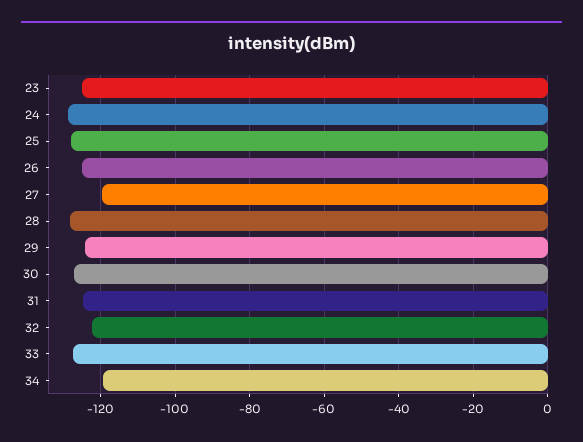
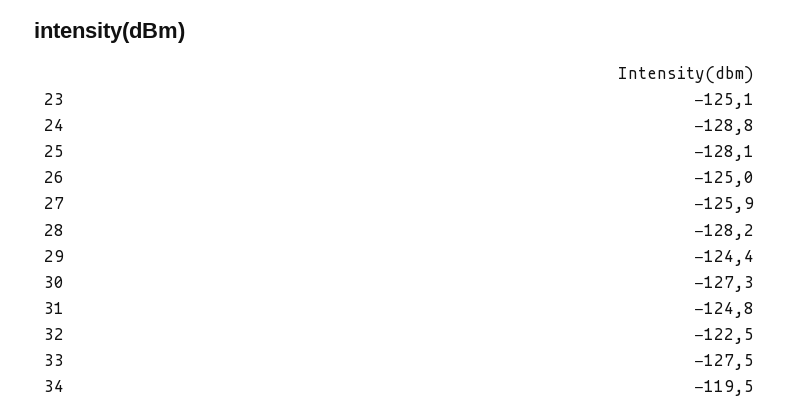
  {
    "23": -125.1,
    "24": -128.8,
    "25": -128.1,
    "26": -125,
-   "27": -120,
+   "27": -125.9,
    "28": -128.2,
    "29": -124.4,
    "30": -127.3,
    "31": -124.8,
    "32": -122.5,
    "33": -127.5,
    "34": -119.5
  }

